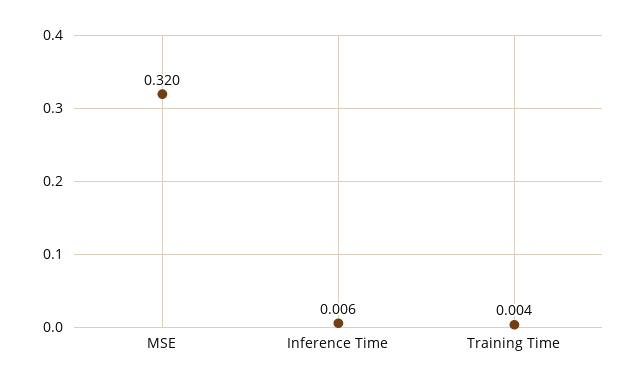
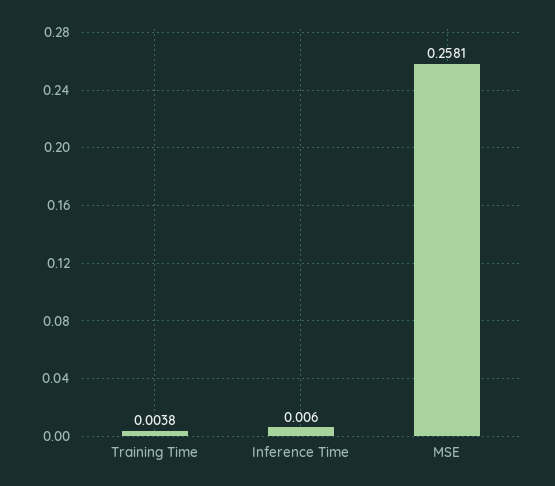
  {
-   "MSE": 0.32,
+   "MSE": 0.2581,
    "Inference Time": 0.006,
    "Training Time": 0.0038
  }

